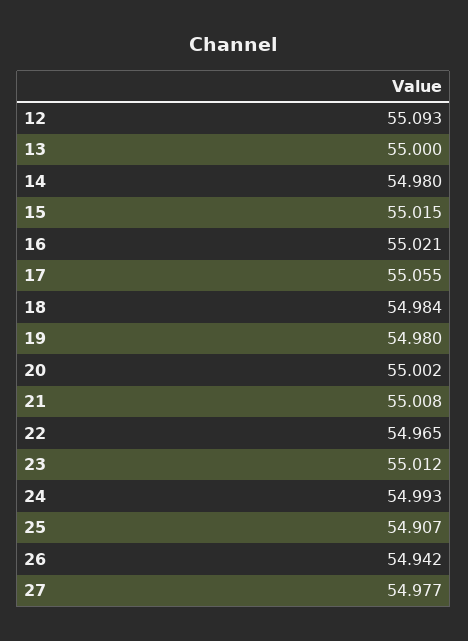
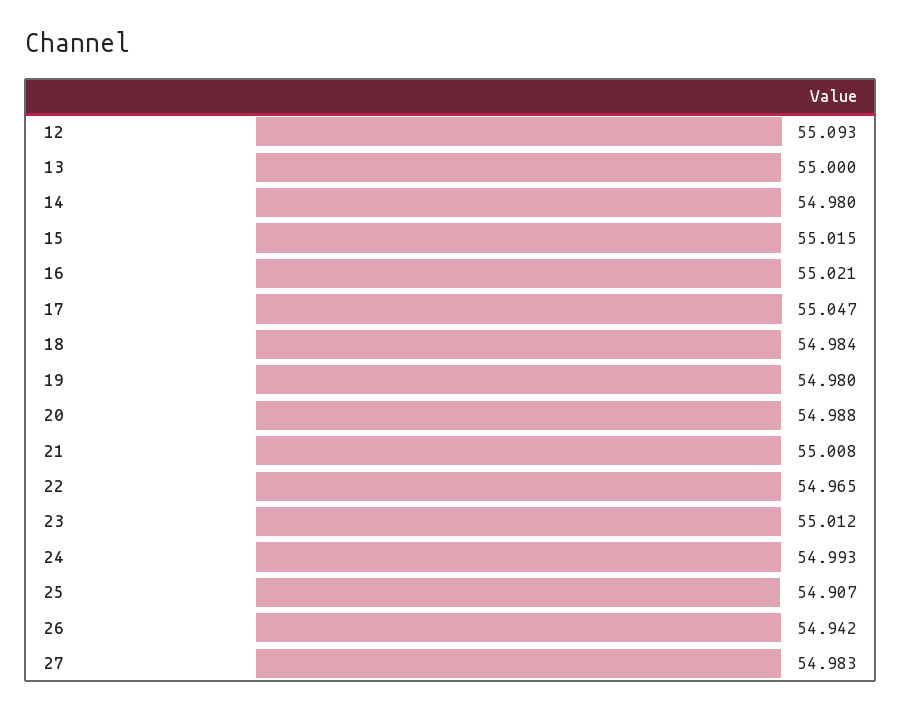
  {
    "12": 55.093,
    "13": 55,
    "14": 54.98,
    "15": 55.015,
    "16": 55.021,
-   "17": 55.055,
+   "17": 55.047,
    "18": 54.984,
    "19": 54.98,
-   "20": 55.002,
+   "20": 54.988,
    "21": 55.008,
    "22": 54.965,
    "23": 55.012,
    "24": 54.993,
    "25": 54.907,
    "26": 54.942,
-   "27": 54.977
+   "27": 54.983
  }

